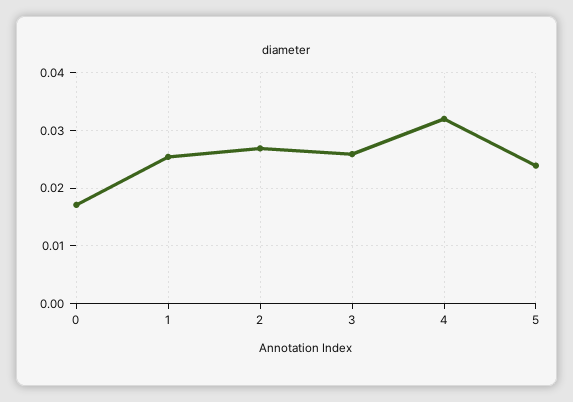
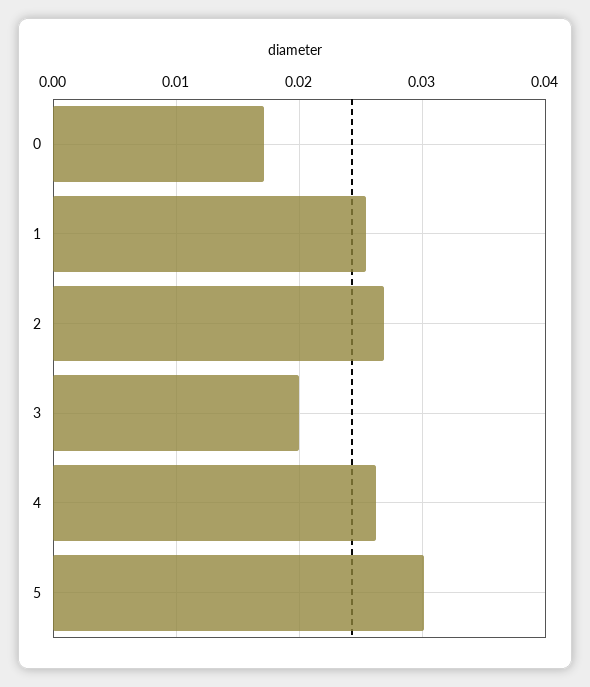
  {
    "0": 0.017,
    "1": 0.025,
    "2": 0.027,
-   "3": 0.026,
+   "3": 0.02,
-   "4": 0.032,
+   "4": 0.026,
-   "5": 0.024
+   "5": 0.03
  }

